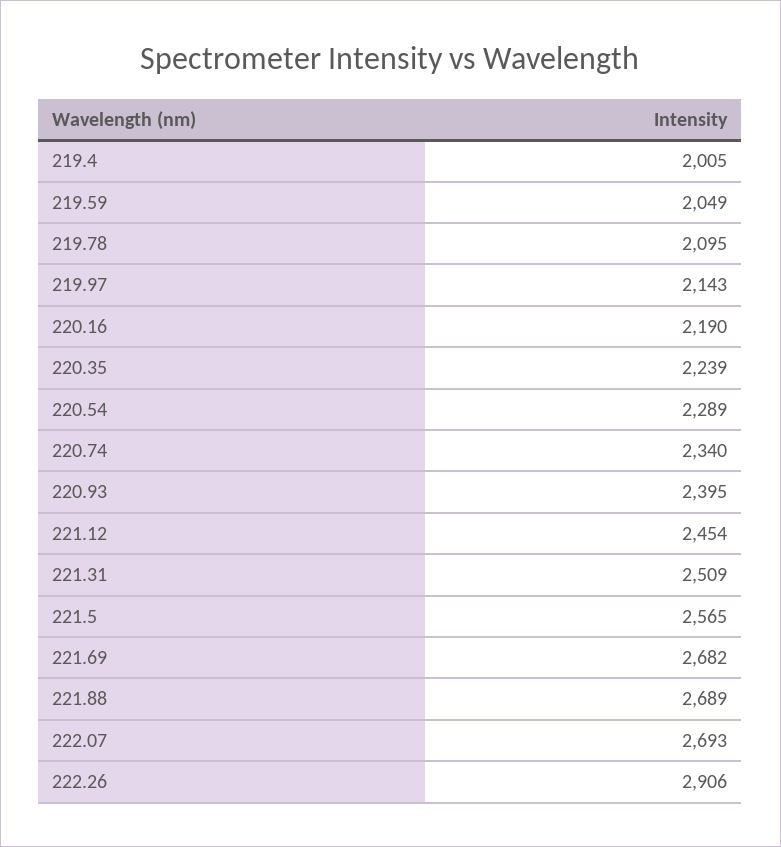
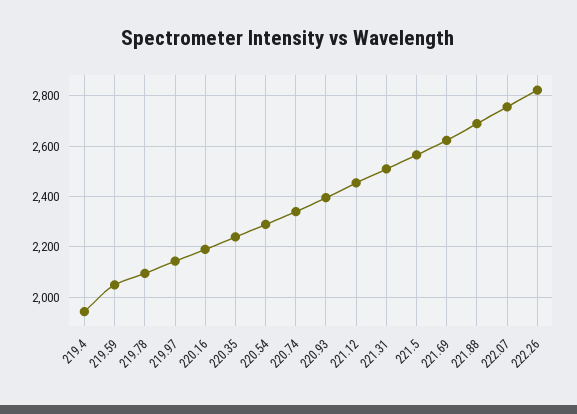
  {
-   "219.4": 2005,
+   "219.4": 1950,
    "219.59": 2049,
    "219.78": 2095,
    "219.97": 2143,
    "220.16": 2190,
    "220.35": 2239,
    "220.54": 2289,
    "220.74": 2340,
    "220.93": 2395,
    "221.12": 2454,
    "221.31": 2509,
    "221.5": 2565,
-   "221.69": 2682,
+   "221.69": 2625,
    "221.88": 2689,
-   "222.07": 2693,
+   "222.07": 2750,
-   "222.26": 2906
+   "222.26": 2825
  }

